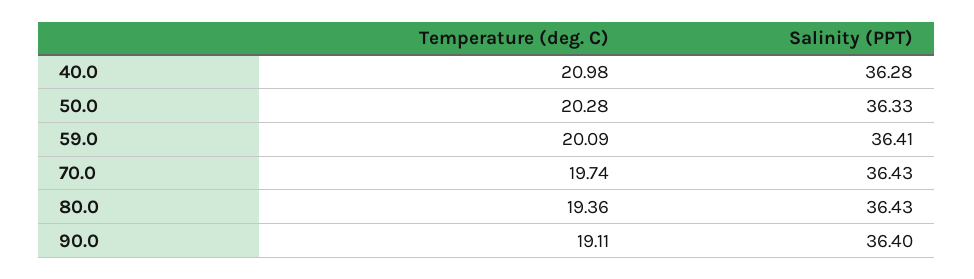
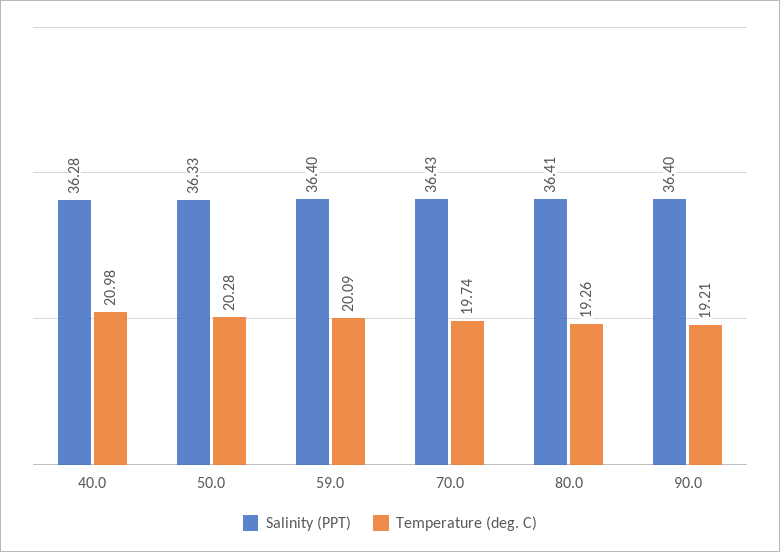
  {
    "Temperature (deg. C)": {
      "40.0": 20.98,
      "50.0": 20.28,
      "59.0": 20.09,
      "70.0": 19.74,
-     "80.0": 19.36,
+     "80.0": 19.26,
-     "90.0": 19.11
+     "90.0": 19.21
    },
    "Salinity (PPT)": {
      "40.0": 36.28,
      "50.0": 36.33,
-     "59.0": 36.41,
+     "59.0": 36.4,
      "70.0": 36.43,
-     "80.0": 36.43,
+     "80.0": 36.41,
      "90.0": 36.4
    }
  }

